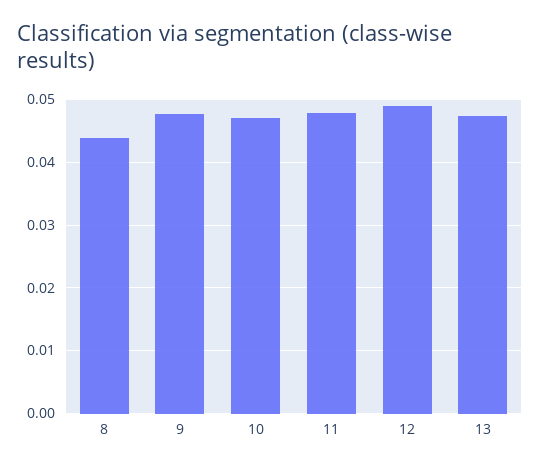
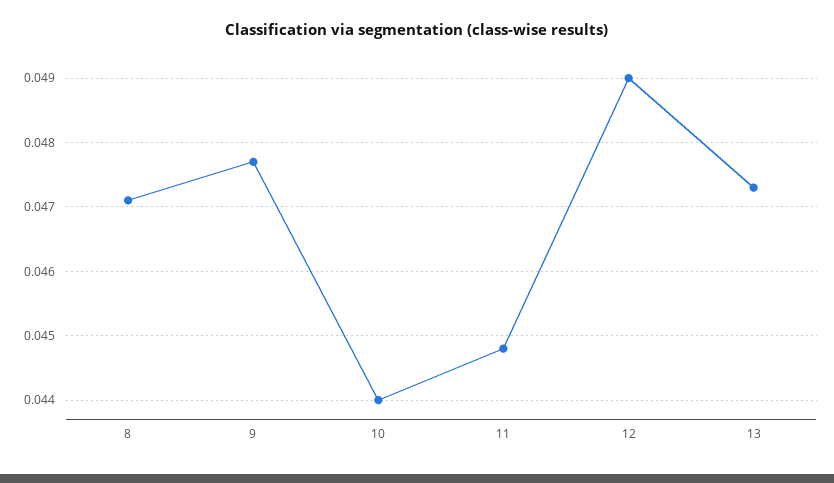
  {
-   "8": 0.044,
+   "8": 0.0471,
    "9": 0.0477,
-   "10": 0.047,
+   "10": 0.044,
-   "11": 0.048,
+   "11": 0.0448,
    "12": 0.049,
    "13": 0.0473
  }

